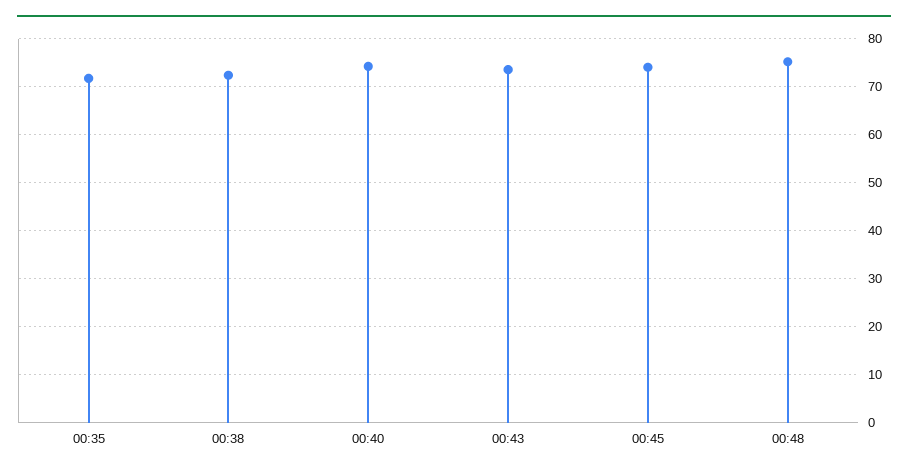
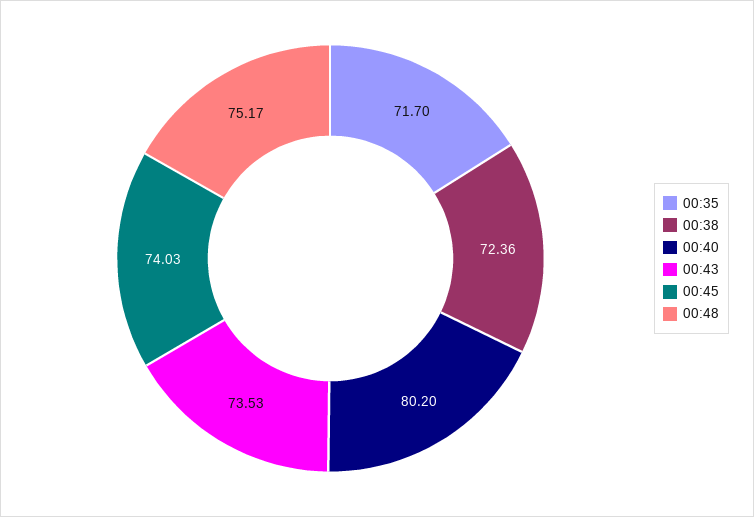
  {
    "00:35": 71.7,
    "00:38": 72.36,
-   "00:40": 74,
+   "00:40": 80.2,
    "00:43": 73.53,
    "00:45": 74.03,
    "00:48": 75.17
  }

